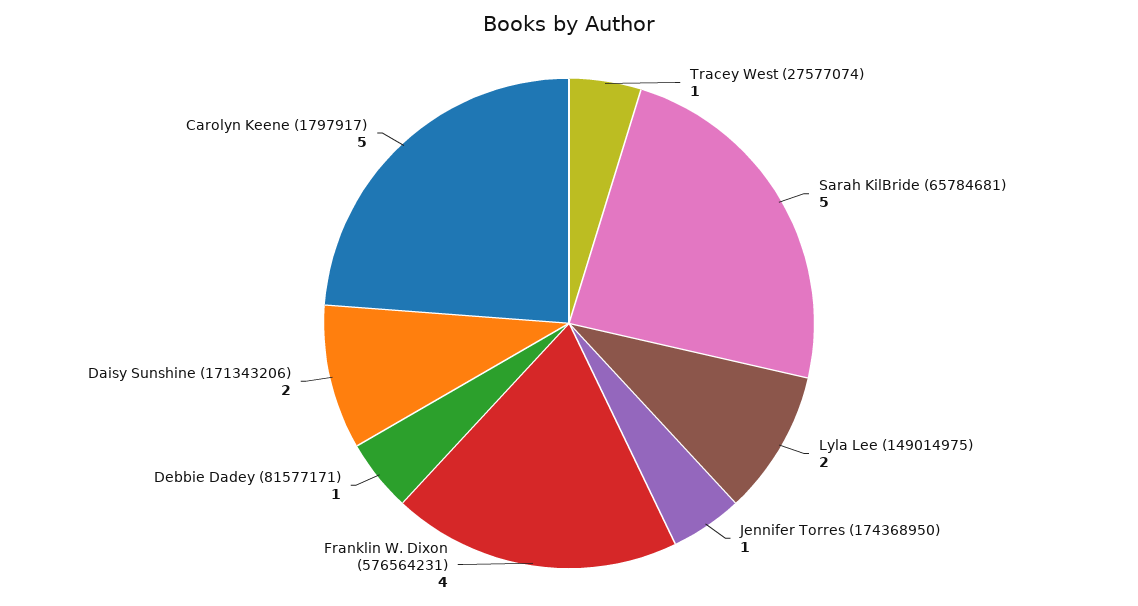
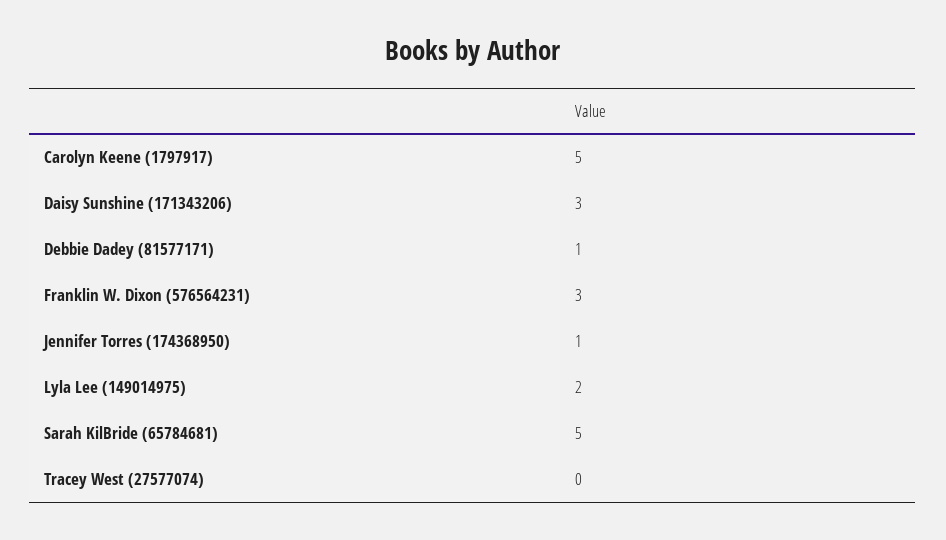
  {
-   "Tracey West (27577074)": 1,
+   "Tracey West (27577074)": 0,
    "Sarah KilBride (65784681)": 5,
    "Lyla Lee (149014975)": 2,
    "Jennifer Torres (174368950)": 1,
-   "Franklin W. Dixon (576564231)": 4,
+   "Franklin W. Dixon (576564231)": 3,
    "Debbie Dadey (81577171)": 1,
-   "Daisy Sunshine (171343206)": 2,
+   "Daisy Sunshine (171343206)": 3,
    "Carolyn Keene (1797917)": 5
  }

